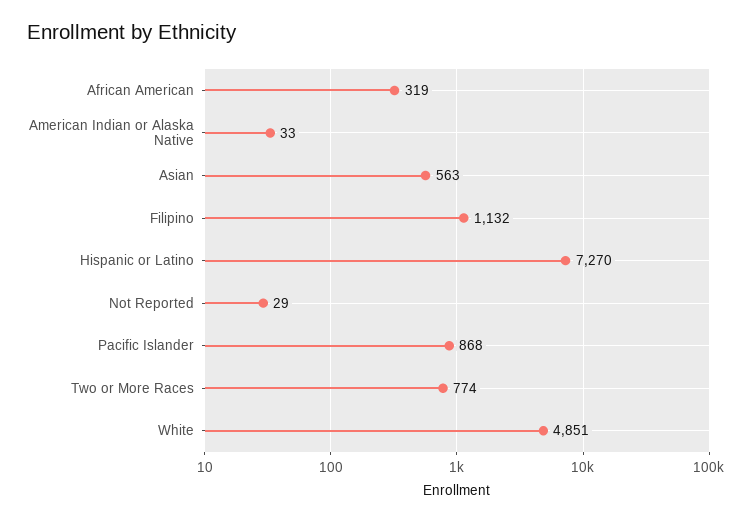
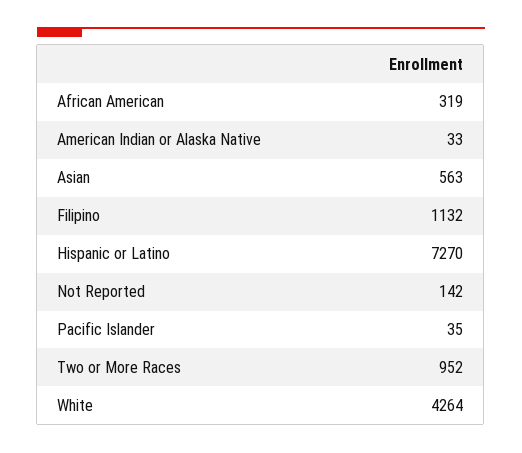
  {
    "African American": 319,
    "American Indian or Alaska Native": 33,
    "Asian": 563,
    "Filipino": 1132,
    "Hispanic or Latino": 7270,
-   "Not Reported": 29,
+   "Not Reported": 142,
-   "Pacific Islander": 868,
+   "Pacific Islander": 35,
-   "Two or More Races": 774,
+   "Two or More Races": 952,
-   "White": 4851
+   "White": 4264
  }

